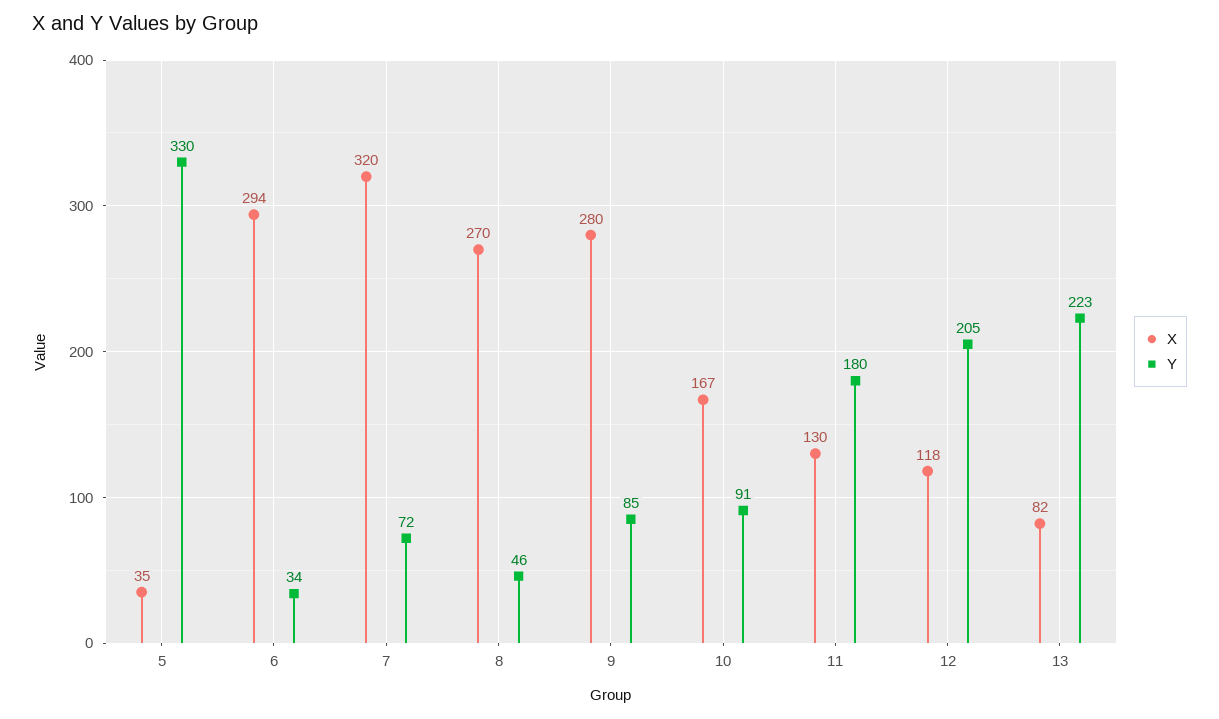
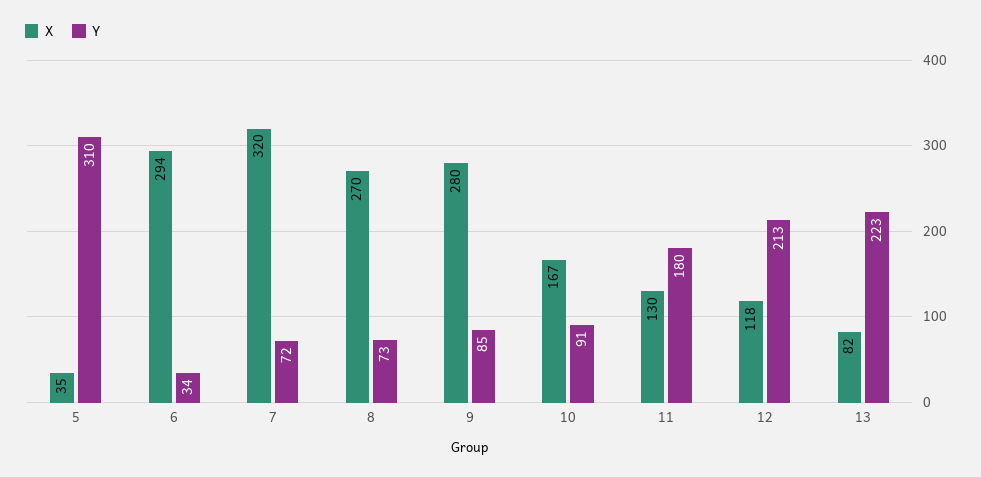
  {
    "X": {
      "5": 35,
      "6": 294,
      "7": 320,
      "8": 270,
      "9": 280,
      "10": 167,
      "11": 130,
      "12": 118,
      "13": 82
    },
    "Y": {
-     "5": 330,
+     "5": 310,
      "6": 34,
      "7": 72,
-     "8": 46,
+     "8": 73,
      "9": 85,
      "10": 91,
      "11": 180,
-     "12": 205,
+     "12": 213,
      "13": 223
    }
  }

